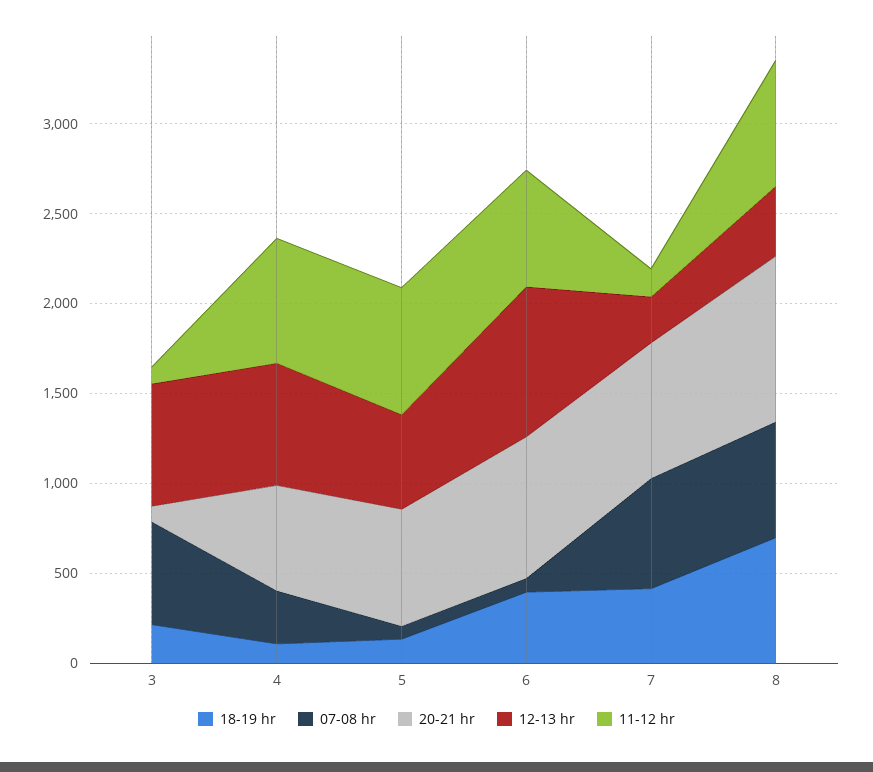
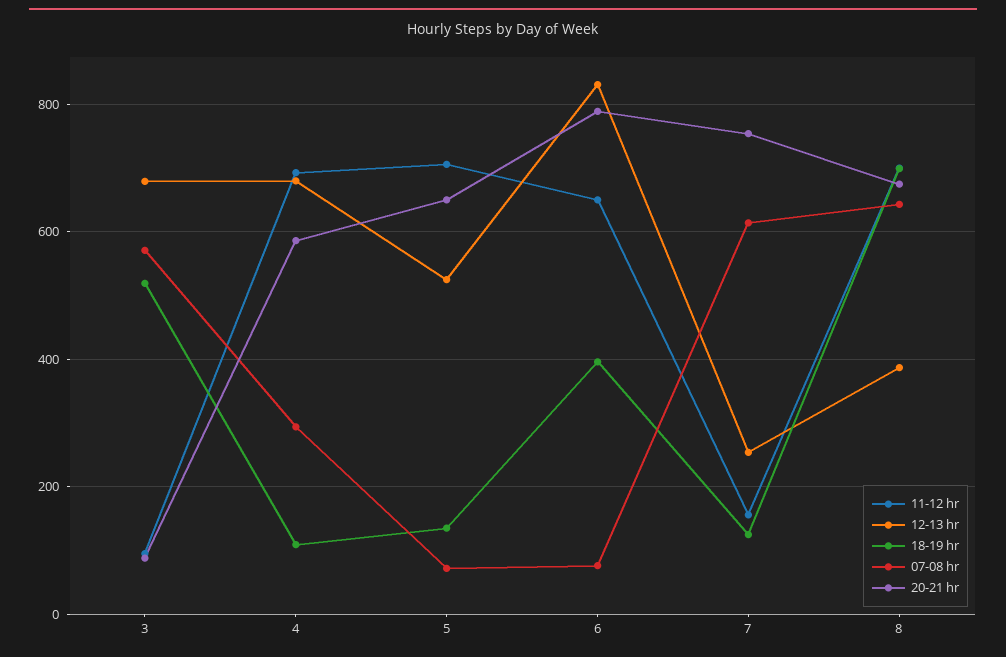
  {
    "18-19 hr": {
-     "3": 200,
+     "3": 520,
      "4": 100,
      "5": 140,
      "6": 400,
-     "7": 400,
+     "7": 120,
      "8": 700
    },
    "07-08 hr": {
      "3": 580,
      "4": 300,
      "5": 80,
      "6": 80,
      "7": 620,
      "8": 640
    },
    "20-21 hr": {
      "3": 80,
      "4": 580,
      "5": 660,
      "6": 780,
      "7": 760,
-     "8": 900
+     "8": 680
    },
    "12-13 hr": {
      "3": 680,
      "4": 680,
      "5": 520,
      "6": 840,
      "7": 260,
      "8": 380
    },
    "11-12 hr": {
      "3": 100,
      "4": 700,
      "5": 700,
      "6": 660,
      "7": 160,
      "8": 700
    }
  }

